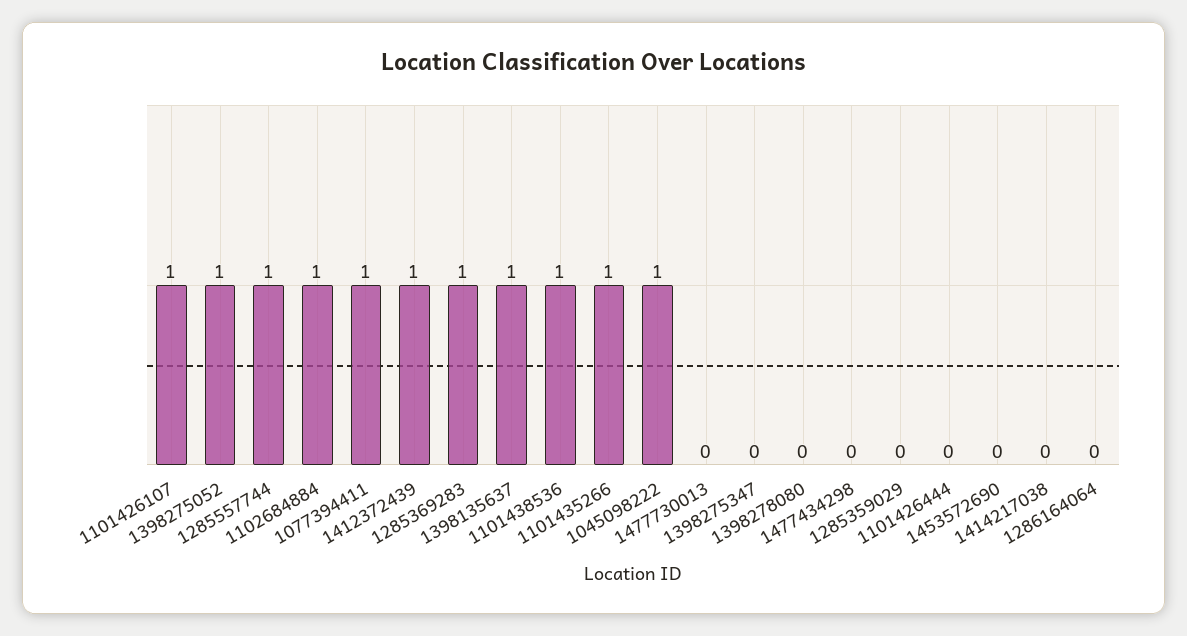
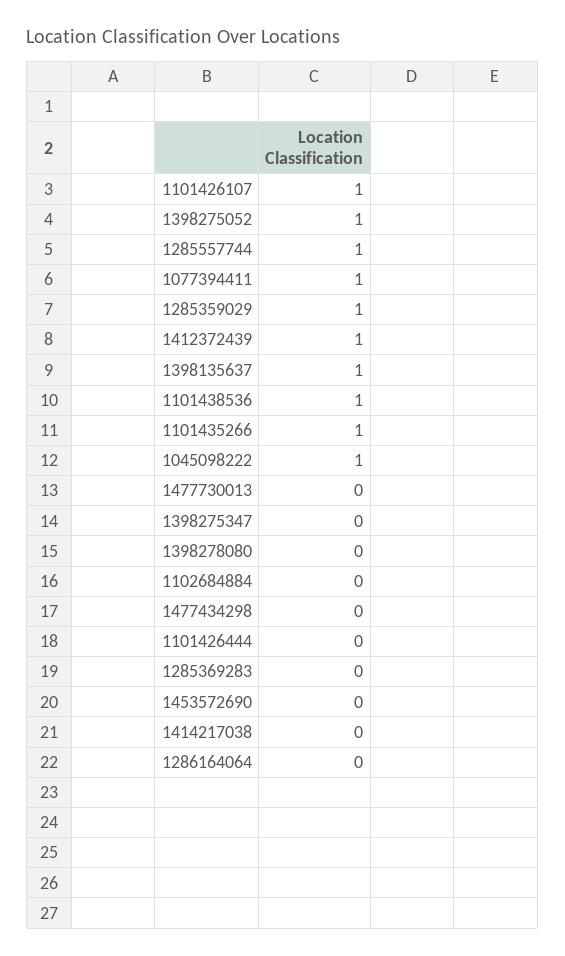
  {
    "1101426107": 1,
    "1398275052": 1,
    "1285557744": 1,
-   "1102684884": 1,
+   "1102684884": 0,
    "1077394411": 1,
    "1412372439": 1,
-   "1285369283": 1,
+   "1285369283": 0,
    "1398135637": 1,
    "1101438536": 1,
    "1101435266": 1,
    "1045098222": 1,
    "1477730013": 0,
    "1398275347": 0,
    "1398278080": 0,
    "1477434298": 0,
-   "1285359029": 0,
+   "1285359029": 1,
    "1101426444": 0,
    "1453572690": 0,
    "1414217038": 0,
    "1286164064": 0
  }

